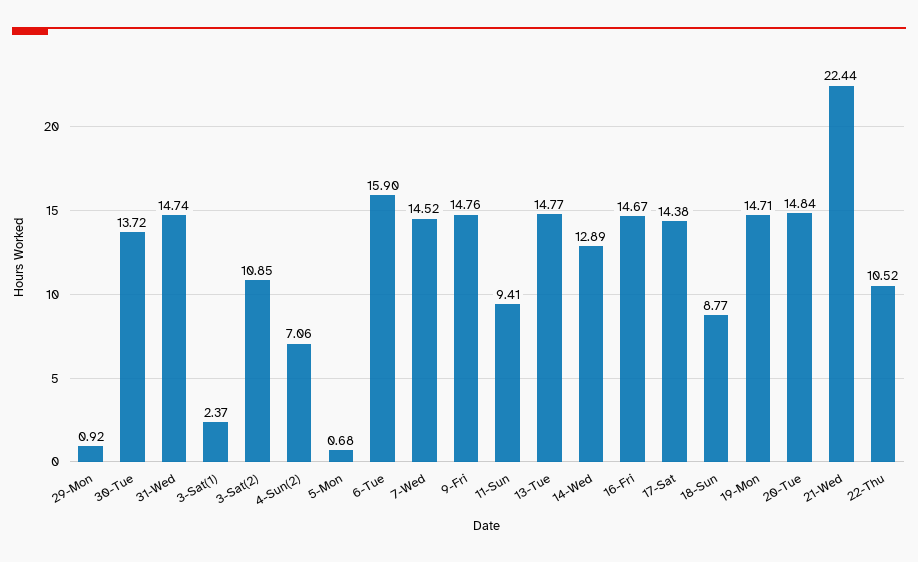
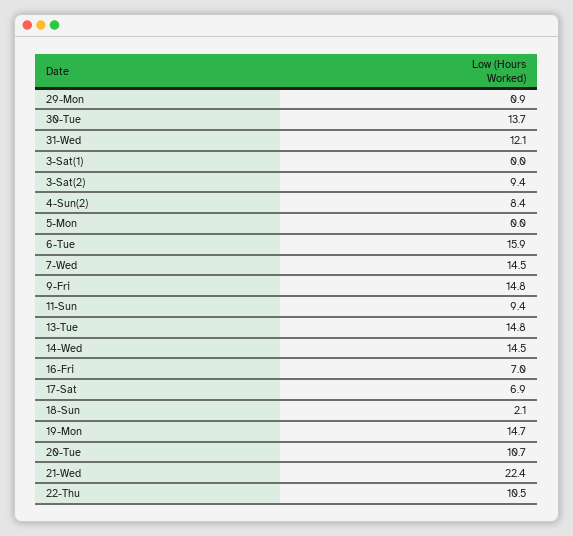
  {
    "29-Mon": 0.92,
    "30-Tue": 13.72,
-   "31-Wed": 14.74,
+   "31-Wed": 12.1,
-   "3-Sat(1)": 2.37,
+   "3-Sat(1)": 0,
-   "3-Sat(2)": 10.85,
+   "3-Sat(2)": 9.4,
-   "4-Sun(2)": 7.06,
+   "4-Sun(2)": 8.4,
-   "5-Mon": 0.68,
+   "5-Mon": 0,
    "6-Tue": 15.9,
    "7-Wed": 14.52,
    "9-Fri": 14.76,
    "11-Sun": 9.41,
    "13-Tue": 14.77,
-   "14-Wed": 12.89,
+   "14-Wed": 14.5,
-   "16-Fri": 14.67,
+   "16-Fri": 7,
-   "17-Sat": 14.38,
+   "17-Sat": 6.9,
-   "18-Sun": 8.77,
+   "18-Sun": 2.1,
    "19-Mon": 14.71,
-   "20-Tue": 14.84,
+   "20-Tue": 10.7,
    "21-Wed": 22.44,
    "22-Thu": 10.52
  }

